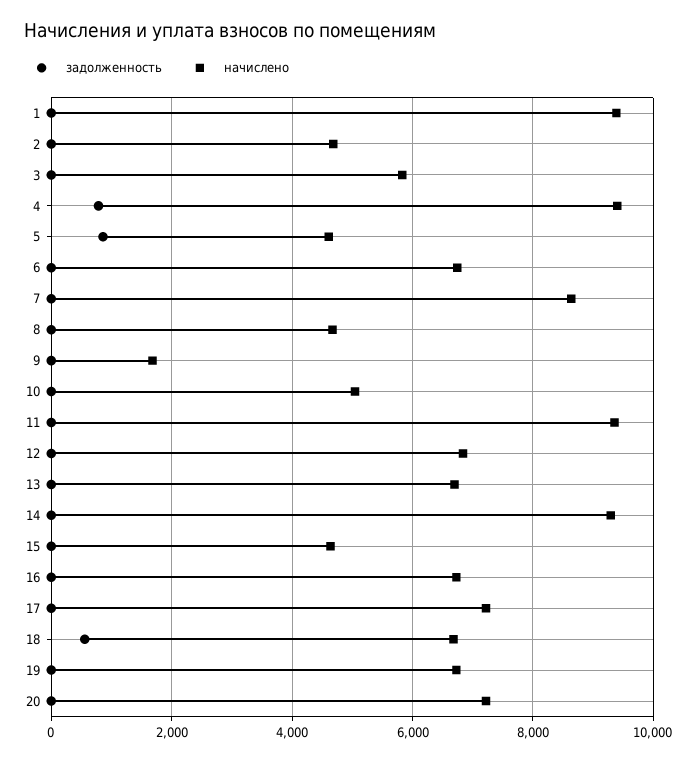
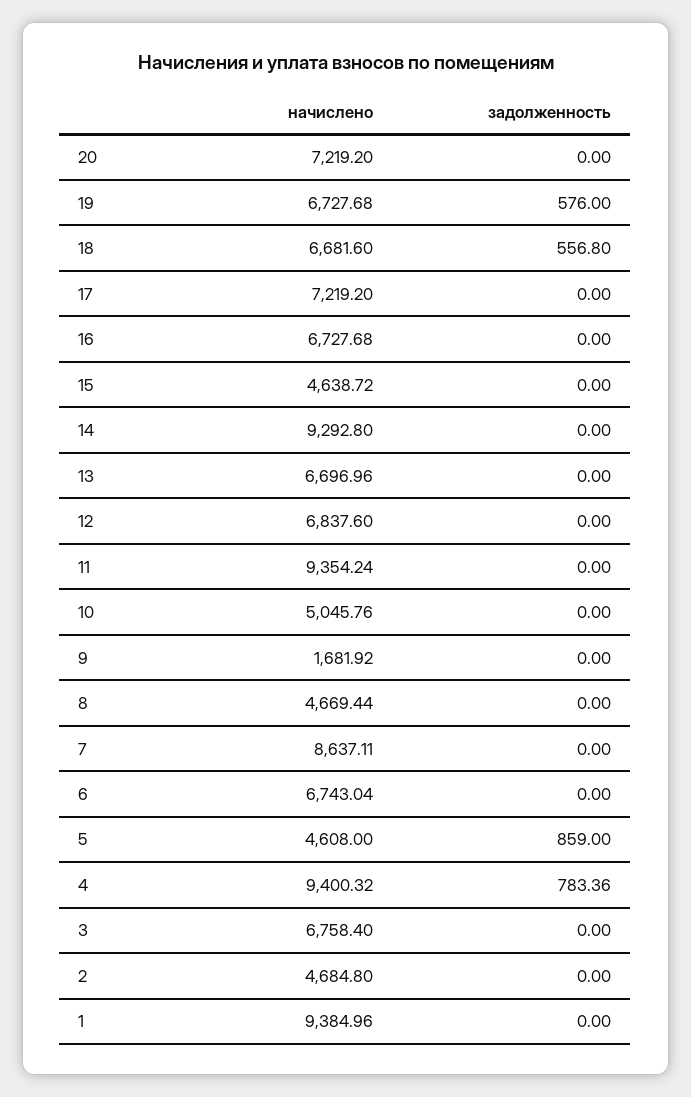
  {
    "задолженность": {
      "1": 0,
      "2": 0,
      "3": 0,
      "4": 783.36,
      "5": 859,
      "6": 0,
      "7": 0,
      "8": 0,
      "9": 0,
      "10": 0,
      "11": 0,
      "12": 0,
      "13": 0,
      "14": 0,
      "15": 0,
      "16": 0,
      "17": 0,
      "18": 556.8,
-     "19": 0,
+     "19": 576,
      "20": 0
    },
    "начислено": {
      "1": 9384.96,
      "2": 4684.8,
-     "3": 5800,
+     "3": 6758.4,
      "4": 9400.32,
      "5": 4608,
      "6": 6743.04,
      "7": 8637.11,
      "8": 4669.44,
      "9": 1681.92,
      "10": 5045.76,
      "11": 9354.24,
      "12": 6837.6,
      "13": 6696.96,
      "14": 9292.8,
      "15": 4638.72,
      "16": 6727.68,
      "17": 7219.2,
      "18": 6681.6,
      "19": 6727.68,
      "20": 7219.2
    }
  }

